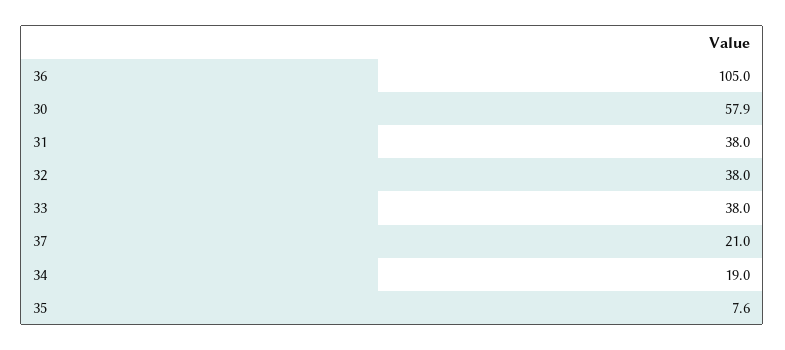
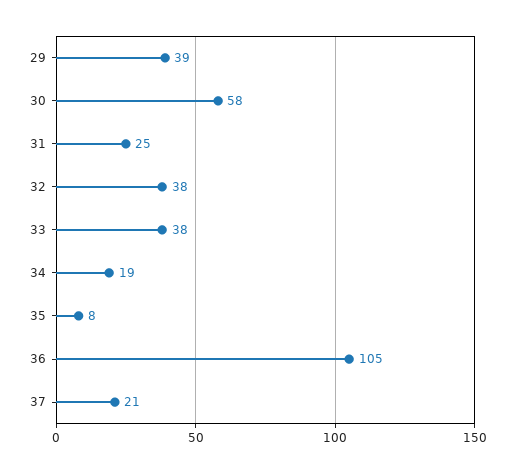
  {
    "36": 105,
    "30": 57.9,
-   "31": 38,
+   "31": 25,
    "32": 38,
    "33": 38,
    "37": 21,
    "34": 19,
-   "35": 7.6
+   "35": 7.6,
+   "29": 39
  }

